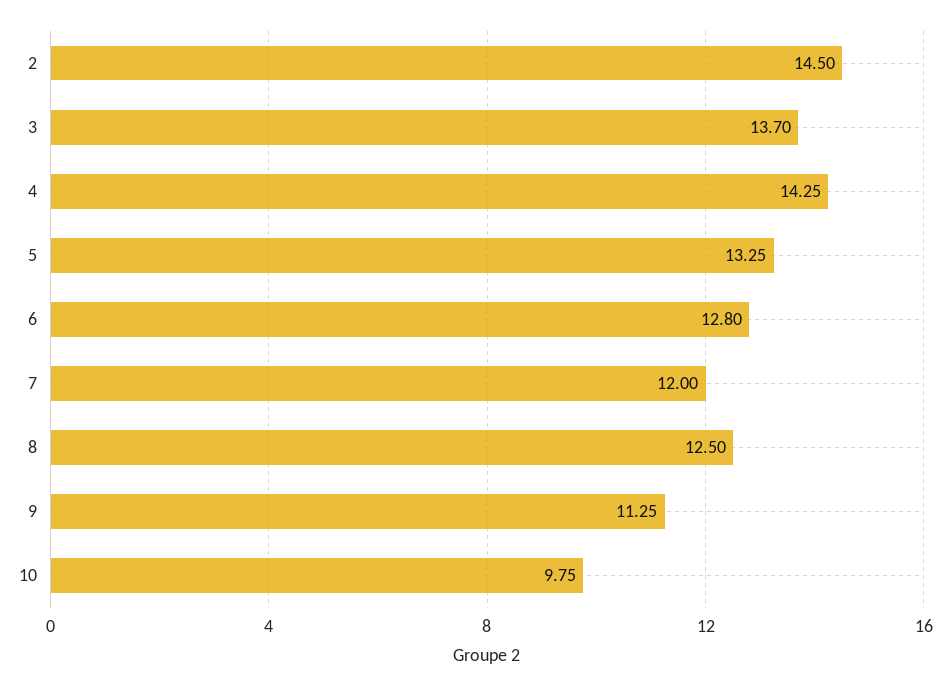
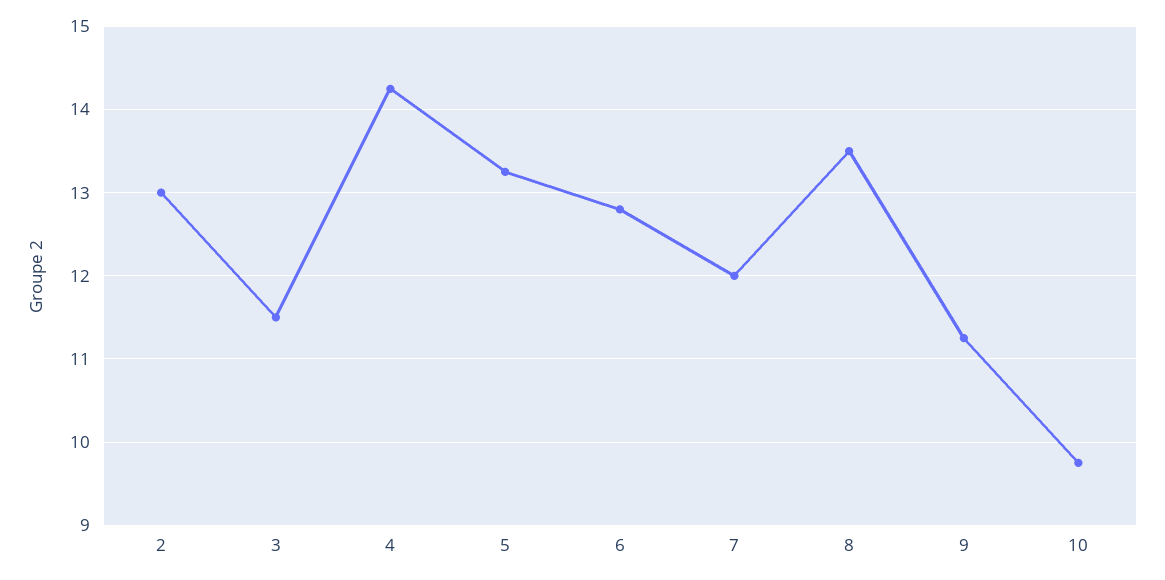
  {
-   "2": 14.5,
+   "2": 13,
-   "3": 13.7,
+   "3": 11.5,
    "4": 14.25,
    "5": 13.25,
    "6": 12.8,
    "7": 12,
-   "8": 12.5,
+   "8": 13.5,
    "9": 11.25,
    "10": 9.75
  }

